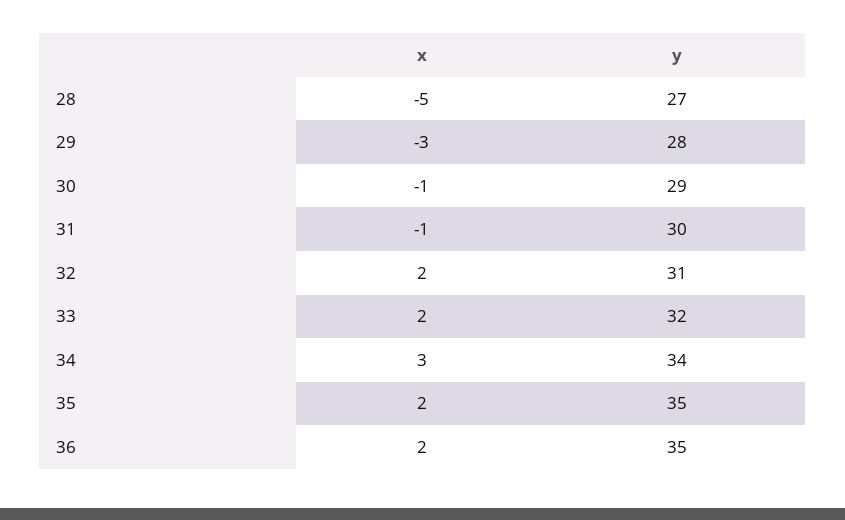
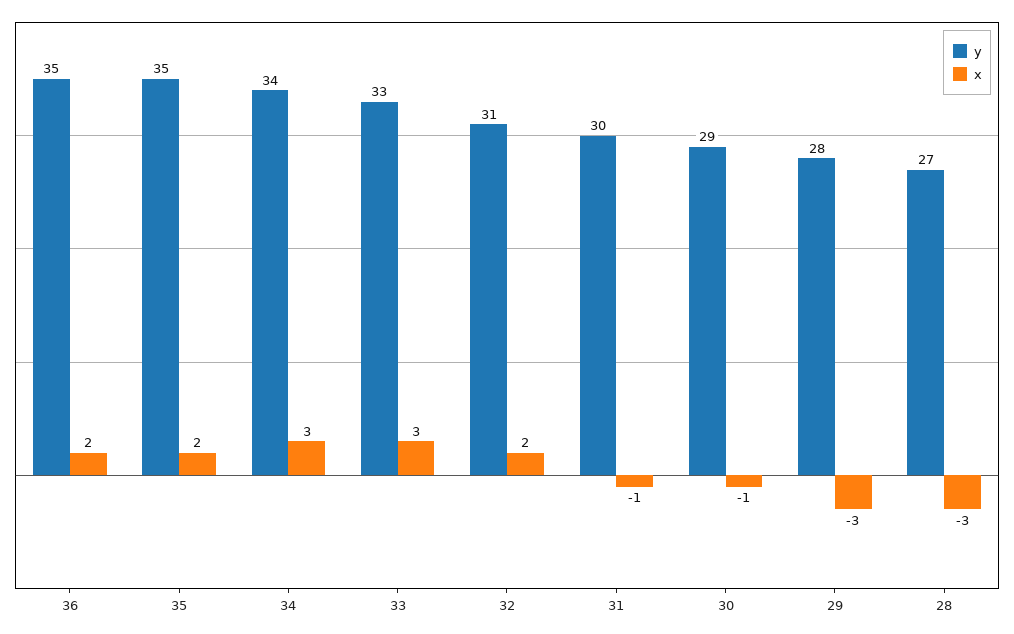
  {
    "x": {
-     "28": -5,
+     "28": -3,
      "29": -3,
      "30": -1,
      "31": -1,
      "32": 2,
-     "33": 2,
+     "33": 3,
      "34": 3,
      "35": 2,
      "36": 2
    },
    "y": {
      "28": 27,
      "29": 28,
      "30": 29,
      "31": 30,
      "32": 31,
-     "33": 32,
+     "33": 33,
      "34": 34,
      "35": 35,
      "36": 35
    }
  }

